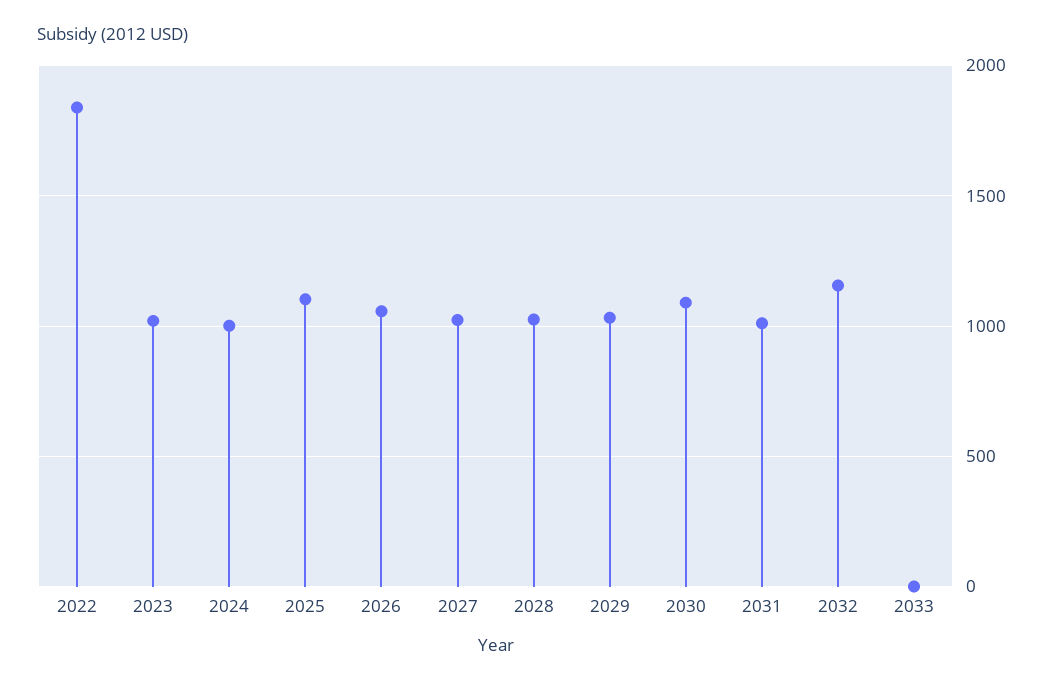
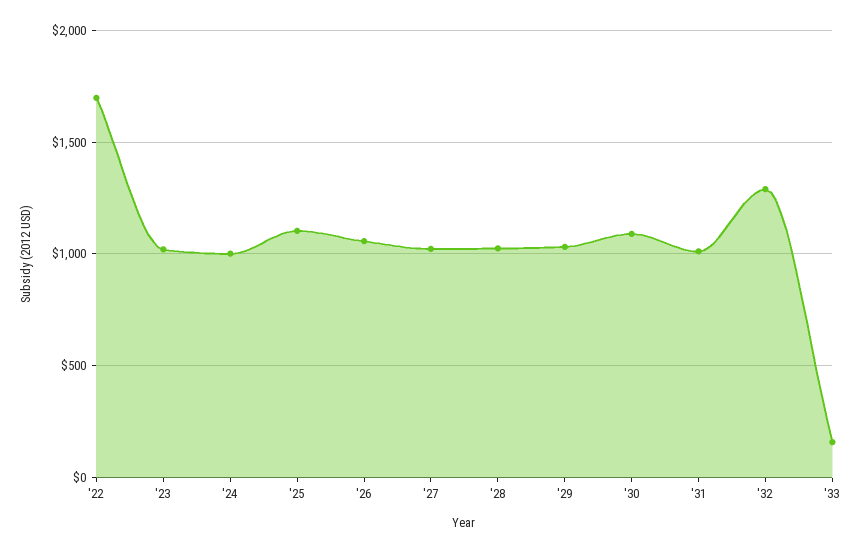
  {
-   "2022": 1850,
+   "2022": 1700,
    "2023": 1000,
    "2024": 1000,
    "2025": 1100,
    "2026": 1050,
    "2027": 1000,
    "2028": 1050,
    "2029": 1050,
    "2030": 1100,
    "2031": 1000,
-   "2032": 1150,
+   "2032": 1300,
-   "2033": 0
+   "2033": 150
  }

